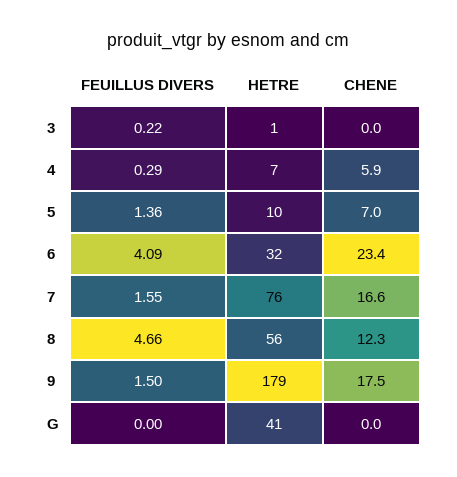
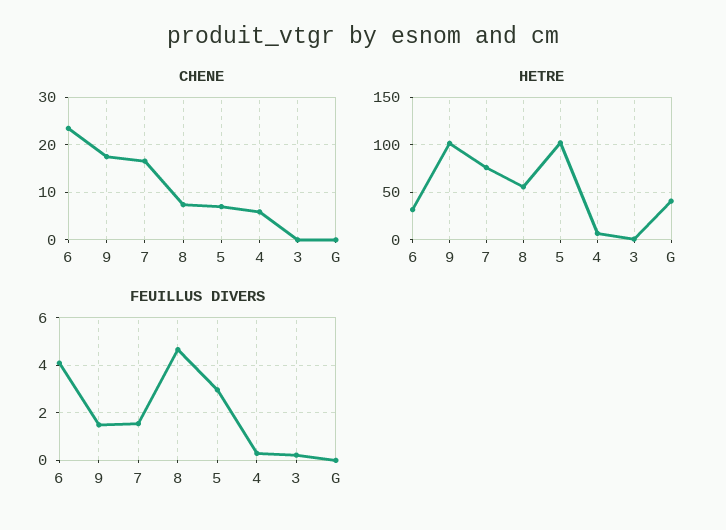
  {
    "FEUILLUS DIVERS": {
      "3": 0.22,
      "4": 0.29,
-     "5": 1.36,
+     "5": 3,
      "6": 4.09,
      "7": 1.55,
      "8": 4.66,
      "9": 1.5,
      "G": 0
    },
    "HETRE": {
      "3": 1,
      "4": 7,
-     "5": 10,
+     "5": 100,
      "6": 32,
      "7": 76,
      "8": 56,
-     "9": 179,
+     "9": 100,
      "G": 41
    },
    "CHENE": {
      "3": 0,
      "4": 5.9,
      "5": 7,
      "6": 23.4,
      "7": 16.6,
-     "8": 12.3,
+     "8": 8,
      "9": 17.5,
      "G": 0
    }
  }

